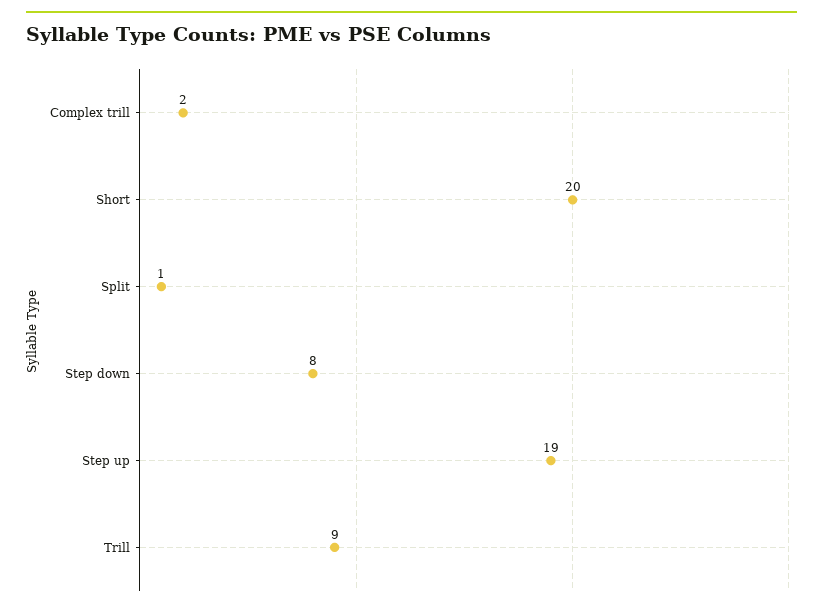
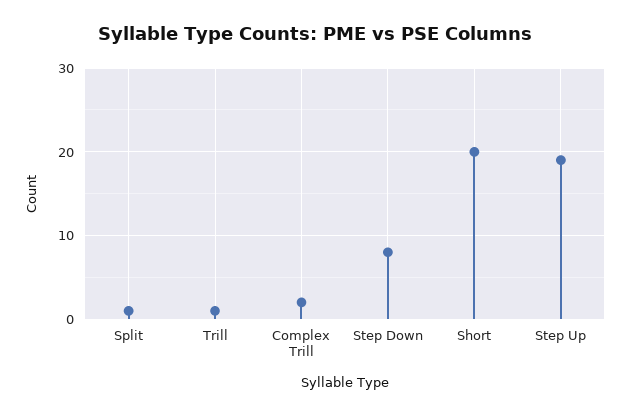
  {
    "Complex trill": 2,
    "Short": 20,
    "Split": 1,
    "Step down": 8,
    "Step up": 19,
-   "Trill": 9
+   "Trill": 1
  }

